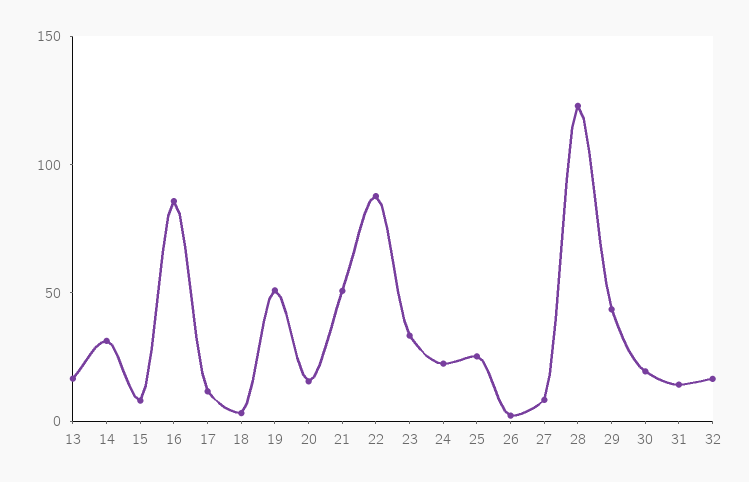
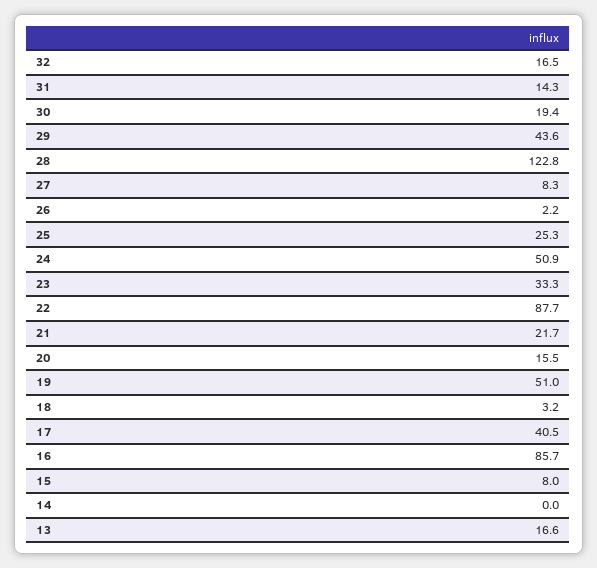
  {
    "13": 16.6,
-   "14": 30,
+   "14": 0,
    "15": 8,
    "16": 85.7,
-   "17": 10,
+   "17": 40.5,
    "18": 3.2,
    "19": 51,
    "20": 15.5,
-   "21": 50,
+   "21": 21.7,
    "22": 87.7,
    "23": 33.3,
-   "24": 20,
+   "24": 50.9,
    "25": 25.3,
    "26": 2.2,
    "27": 8.3,
    "28": 122.8,
    "29": 43.6,
    "30": 19.4,
    "31": 14.3,
    "32": 16.5
  }

